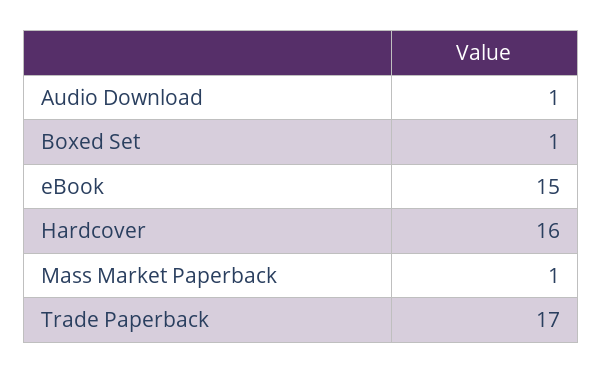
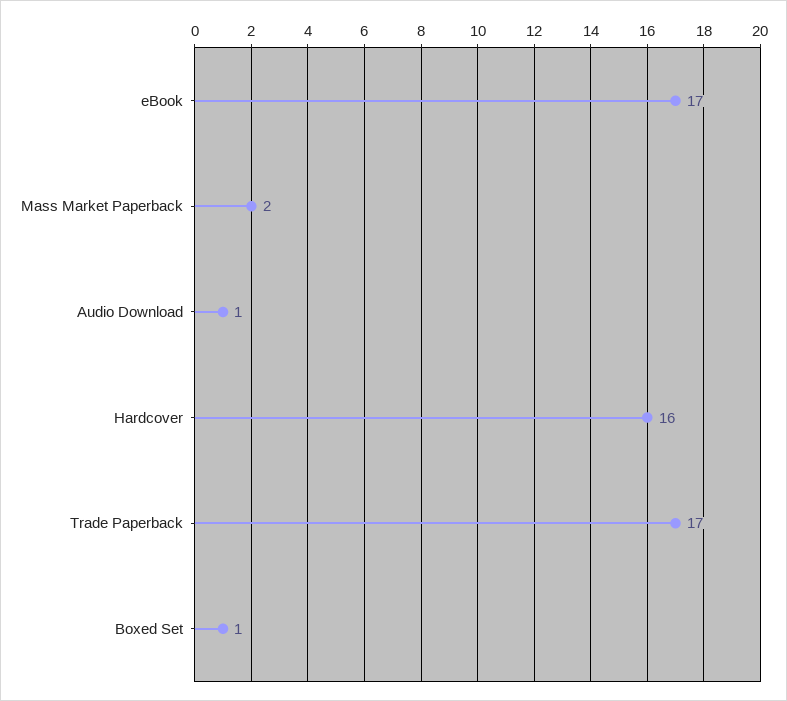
  {
    "Audio Download": 1,
    "Boxed Set": 1,
-   "eBook": 15,
+   "eBook": 17,
    "Hardcover": 16,
-   "Mass Market Paperback": 1,
+   "Mass Market Paperback": 2,
    "Trade Paperback": 17
  }

